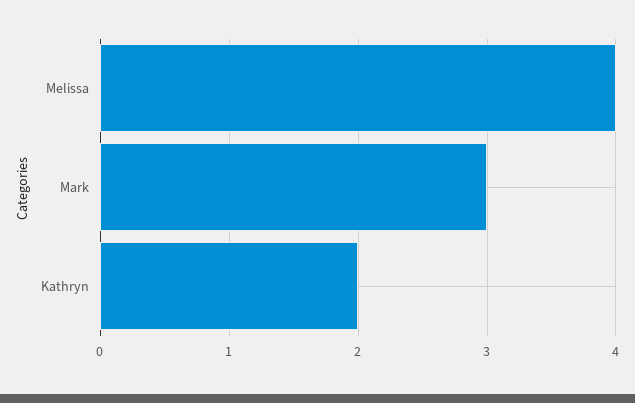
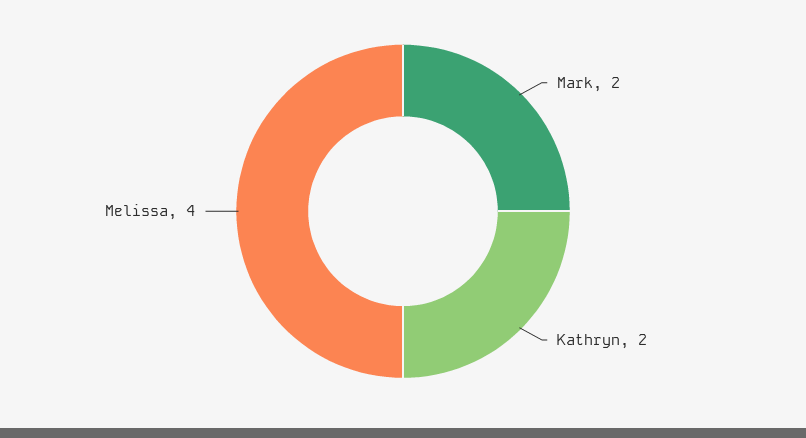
  {
    "Melissa": 4,
-   "Mark": 3,
+   "Mark": 2,
    "Kathryn": 2
  }

